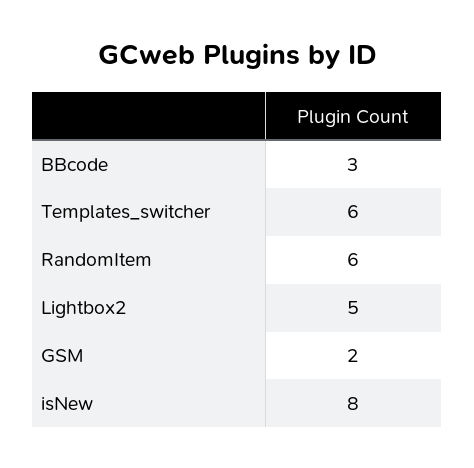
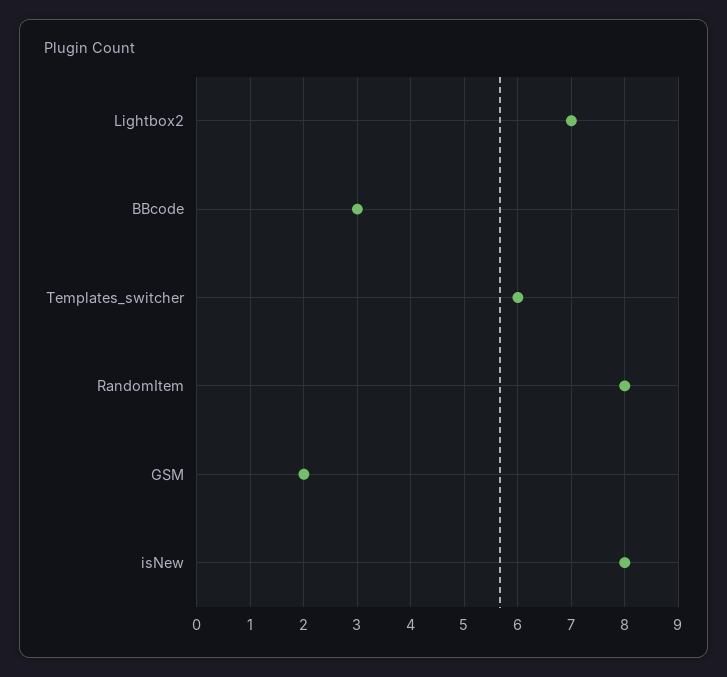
  {
    "BBcode": 3,
    "Templates_switcher": 6,
-   "RandomItem": 6,
+   "RandomItem": 8,
-   "Lightbox2": 5,
+   "Lightbox2": 7,
    "GSM": 2,
    "isNew": 8
  }

